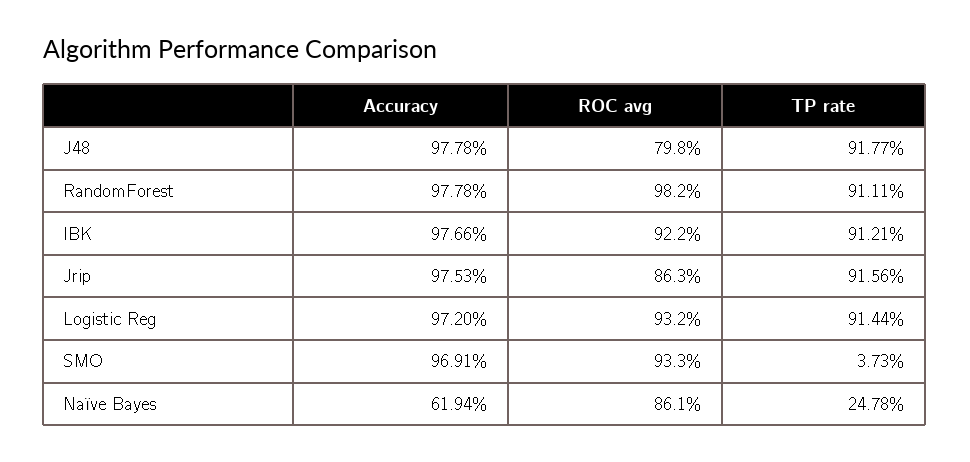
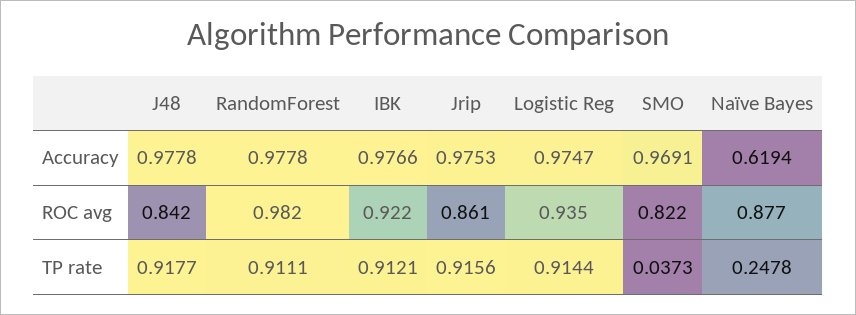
  {
    "Accuracy": {
      "J48": 0.9778,
      "RandomForest": 0.9778,
      "IBK": 0.9766,
      "Jrip": 0.9753,
-     "Logistic Reg": 0.972,
+     "Logistic Reg": 0.9747,
      "SMO": 0.9691,
      "Naïve Bayes": 0.6194
    },
    "ROC avg": {
-     "J48": 0.798,
+     "J48": 0.842,
      "RandomForest": 0.982,
      "IBK": 0.922,
-     "Jrip": 0.863,
+     "Jrip": 0.861,
-     "Logistic Reg": 0.932,
+     "Logistic Reg": 0.935,
-     "SMO": 0.933,
+     "SMO": 0.822,
-     "Naïve Bayes": 0.861
+     "Naïve Bayes": 0.877
    },
    "TP rate": {
      "J48": 0.9177,
      "RandomForest": 0.9111,
      "IBK": 0.9121,
      "Jrip": 0.9156,
      "Logistic Reg": 0.9144,
      "SMO": 0.0373,
      "Naïve Bayes": 0.2478
    }
  }

